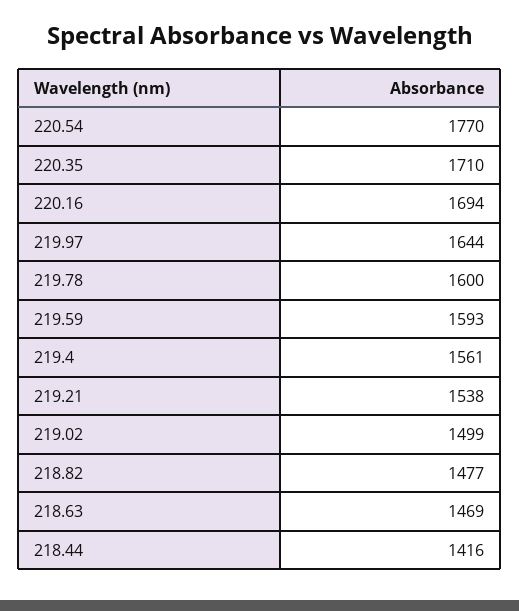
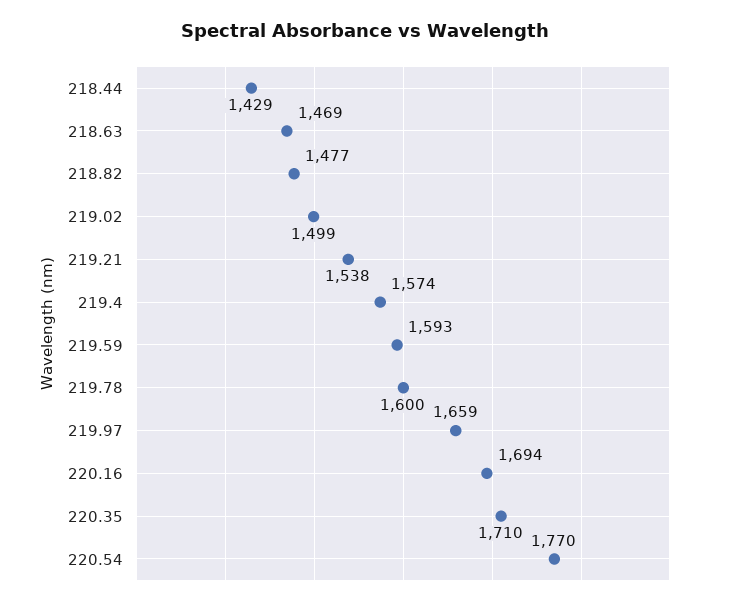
  {
    "220.54": 1770,
    "220.35": 1710,
    "220.16": 1694,
-   "219.97": 1644,
+   "219.97": 1659,
    "219.78": 1600,
    "219.59": 1593,
-   "219.4": 1561,
+   "219.4": 1574,
    "219.21": 1538,
    "219.02": 1499,
    "218.82": 1477,
    "218.63": 1469,
-   "218.44": 1416
+   "218.44": 1429
  }

